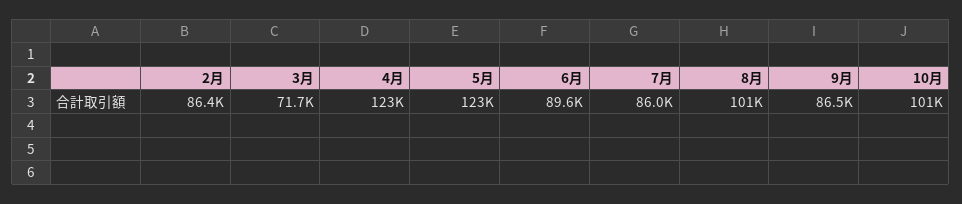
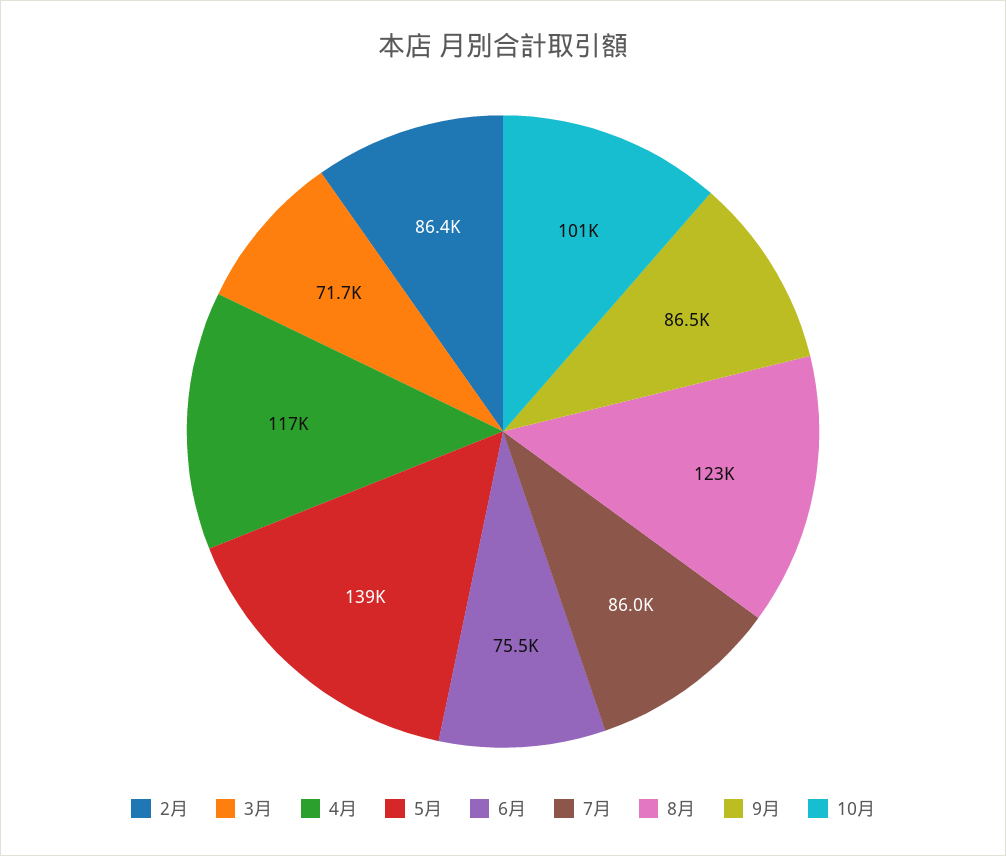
  {
    "2月": 86400,
    "3月": 71700,
-   "4月": 123000,
+   "4月": 117000,
-   "5月": 123000,
+   "5月": 139000,
-   "6月": 89600,
+   "6月": 75500,
    "7月": 86000,
-   "8月": 101000,
+   "8月": 123000,
    "9月": 86500,
    "10月": 101000
  }

